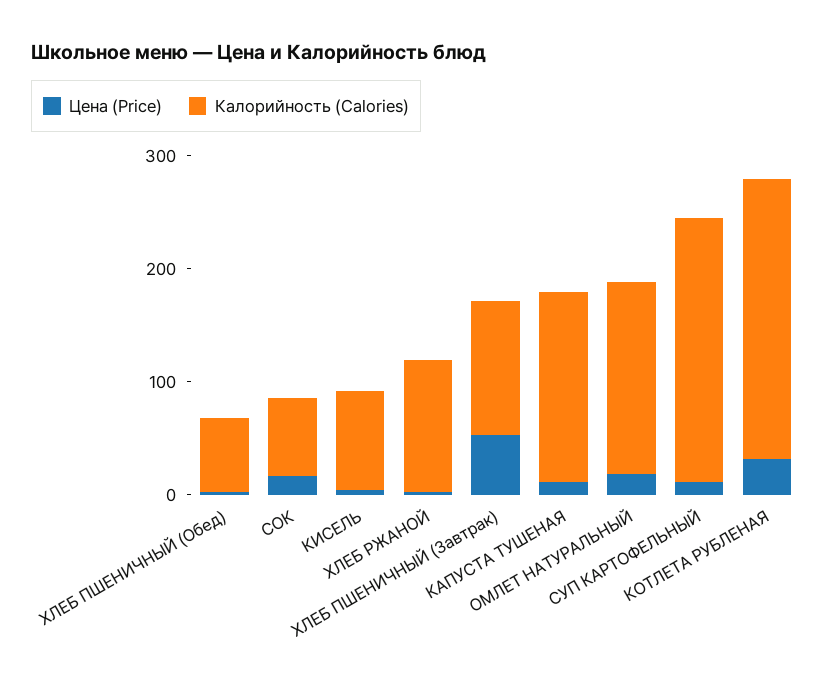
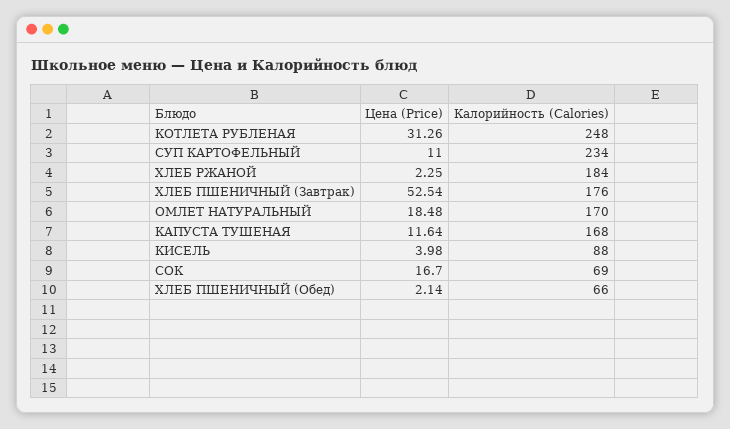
  {
    "Цена (Price)": {
      "ХЛЕБ ПШЕНИЧНЫЙ (Обед)": 2.14,
      "СОК": 16.7,
      "КИСЕЛЬ": 3.98,
      "ХЛЕБ РЖАНОЙ": 2.25,
      "ХЛЕБ ПШЕНИЧНЫЙ (Завтрак)": 52.54,
      "КАПУСТА ТУШЕНАЯ": 11.64,
      "ОМЛЕТ НАТУРАЛЬНЫЙ": 18.48,
      "СУП КАРТОФЕЛЬНЫЙ": 11,
      "КОТЛЕТА РУБЛЕНАЯ": 31.26
    },
    "Калорийность (Calories)": {
      "ХЛЕБ ПШЕНИЧНЫЙ (Обед)": 66,
      "СОК": 69,
      "КИСЕЛЬ": 88,
-     "ХЛЕБ РЖАНОЙ": 120,
+     "ХЛЕБ РЖАНОЙ": 184,
-     "ХЛЕБ ПШЕНИЧНЫЙ (Завтрак)": 120,
+     "ХЛЕБ ПШЕНИЧНЫЙ (Завтрак)": 176,
      "КАПУСТА ТУШЕНАЯ": 168,
      "ОМЛЕТ НАТУРАЛЬНЫЙ": 170,
      "СУП КАРТОФЕЛЬНЫЙ": 234,
      "КОТЛЕТА РУБЛЕНАЯ": 248
    }
  }

